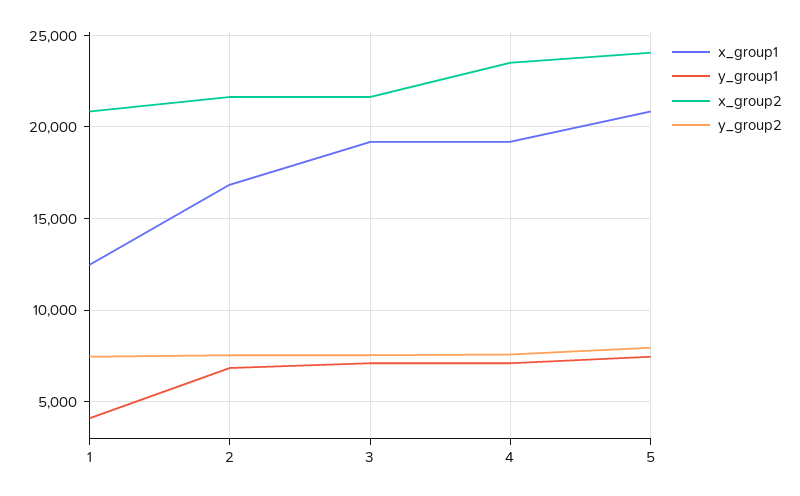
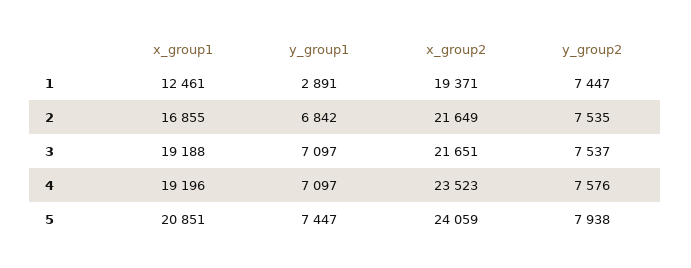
  {
    "x_group1": {
      "1": 12461,
      "2": 16855,
      "3": 19188,
      "4": 19196,
      "5": 20851
    },
    "y_group1": {
-     "1": 4000,
+     "1": 2891,
      "2": 6842,
      "3": 7097,
      "4": 7097,
      "5": 7447
    },
    "x_group2": {
-     "1": 21000,
+     "1": 19371,
      "2": 21649,
      "3": 21651,
      "4": 23523,
      "5": 24059
    },
    "y_group2": {
      "1": 7447,
      "2": 7535,
      "3": 7537,
      "4": 7576,
      "5": 7938
    }
  }

